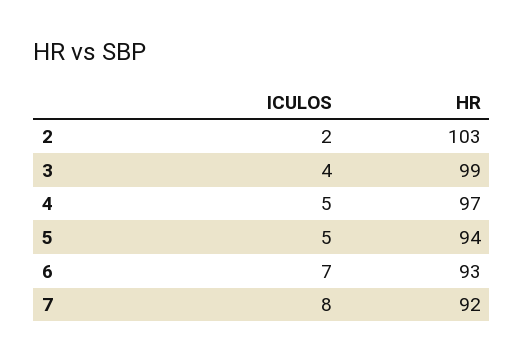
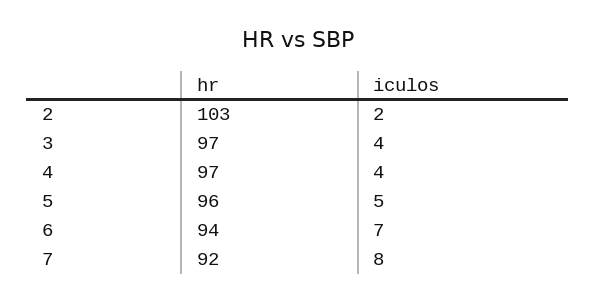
  {
    "ICULOS": {
      "2": 2,
      "3": 4,
-     "4": 5,
+     "4": 4,
      "5": 5,
      "6": 7,
      "7": 8
    },
    "HR": {
      "2": 103,
-     "3": 99,
+     "3": 97,
      "4": 97,
-     "5": 94,
+     "5": 96,
-     "6": 93,
+     "6": 94,
      "7": 92
    }
  }

